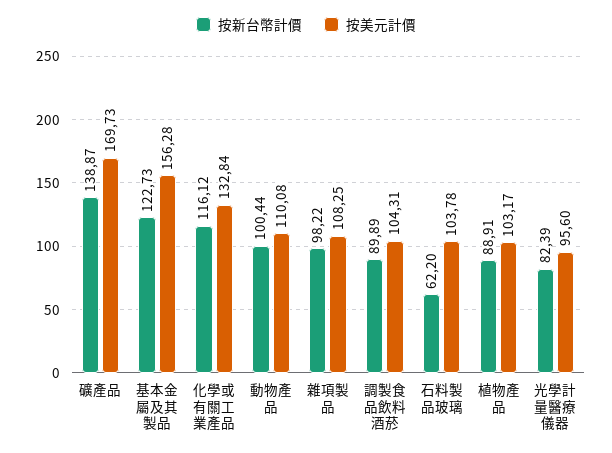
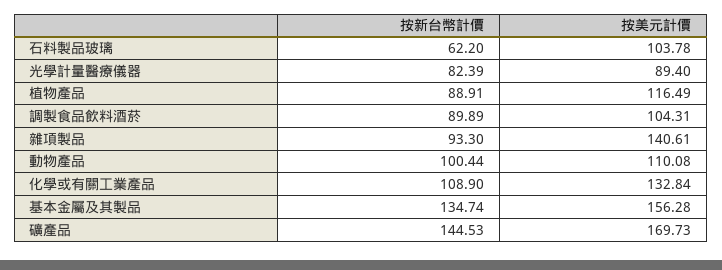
  {
    "按新台幣計價": {
-     "礦產品": 138.87,
+     "礦產品": 144.53,
-     "基本金屬及其製品": 122.73,
+     "基本金屬及其製品": 134.74,
-     "化學或有關工業產品": 116.12,
+     "化學或有關工業產品": 108.9,
      "動物產品": 100.44,
-     "雜項製品": 98.22,
+     "雜項製品": 93.3,
      "調製食品飲料酒菸": 89.89,
      "石料製品玻璃": 62.2,
      "植物產品": 88.91,
      "光學計量醫療儀器": 82.39
    },
    "按美元計價": {
      "礦產品": 169.73,
      "基本金屬及其製品": 156.28,
      "化學或有關工業產品": 132.84,
      "動物產品": 110.08,
-     "雜項製品": 108.25,
+     "雜項製品": 140.61,
      "調製食品飲料酒菸": 104.31,
      "石料製品玻璃": 103.78,
-     "植物產品": 103.17,
+     "植物產品": 116.49,
-     "光學計量醫療儀器": 95.6
+     "光學計量醫療儀器": 89.4
    }
  }

